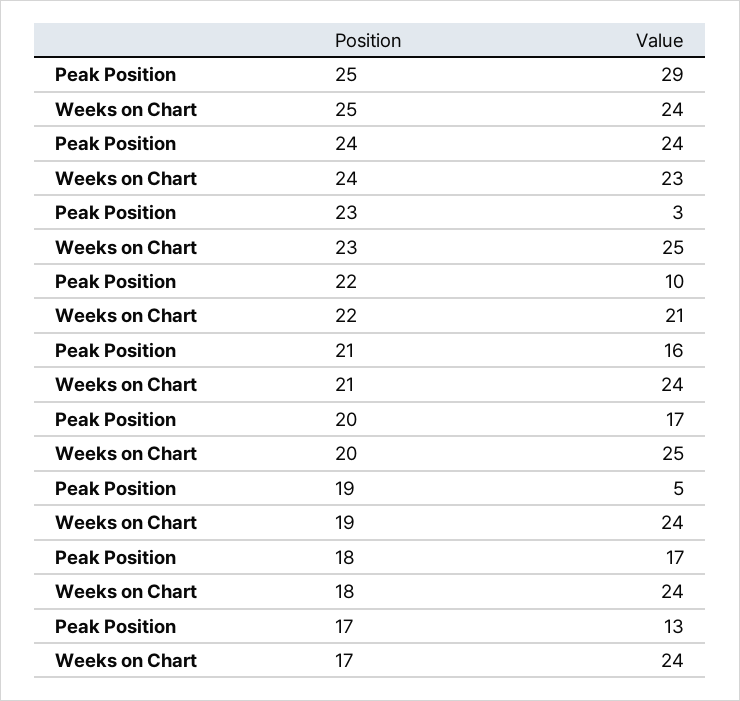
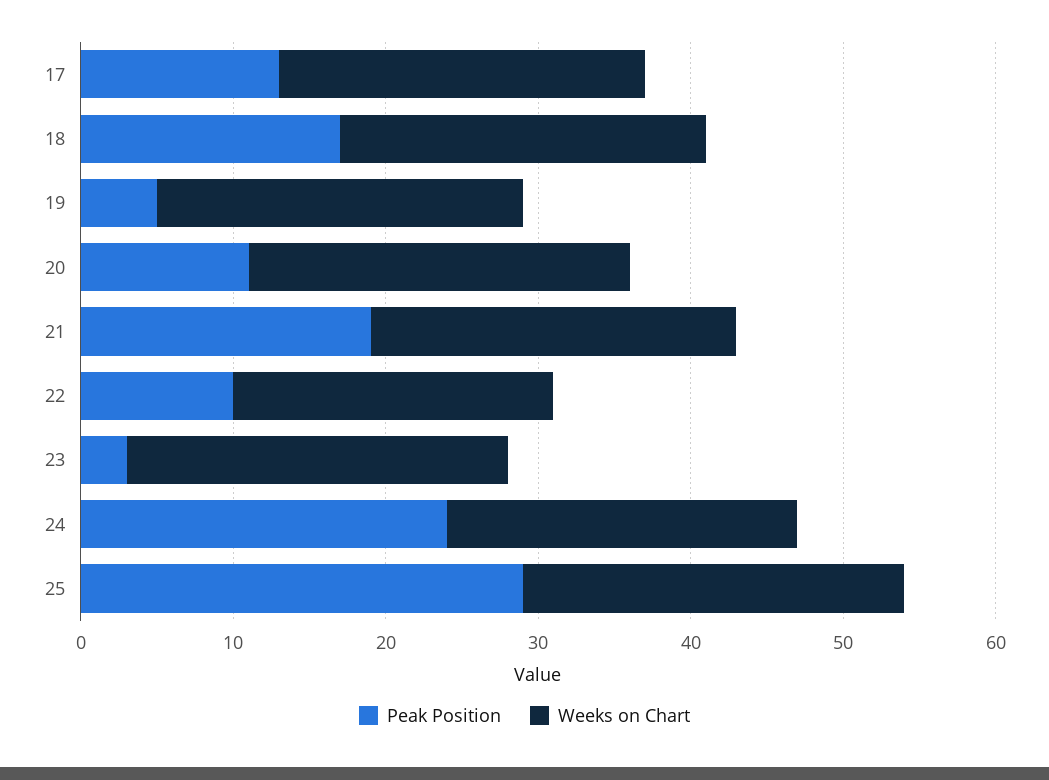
  {
    "Peak Position": {
      "25": 29,
      "24": 24,
      "23": 3,
      "22": 10,
-     "21": 16,
+     "21": 19,
-     "20": 17,
+     "20": 11,
      "19": 5,
      "18": 17,
      "17": 13
    },
    "Weeks on Chart": {
-     "25": 24,
+     "25": 25,
      "24": 23,
      "23": 25,
      "22": 21,
      "21": 24,
      "20": 25,
      "19": 24,
      "18": 24,
      "17": 24
    }
  }

